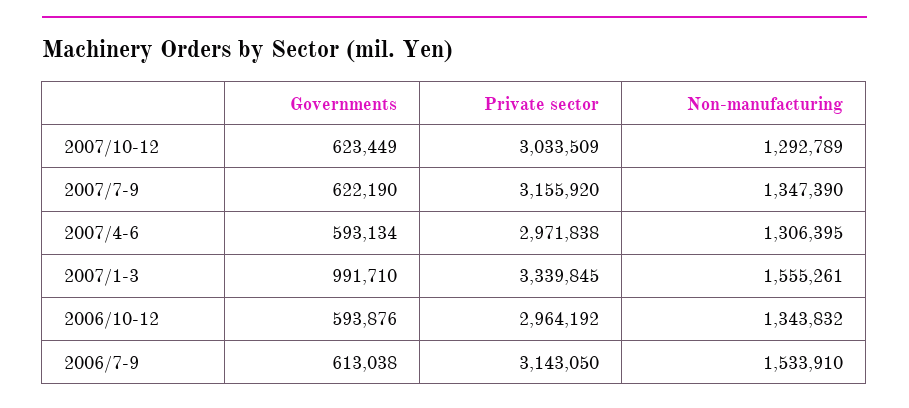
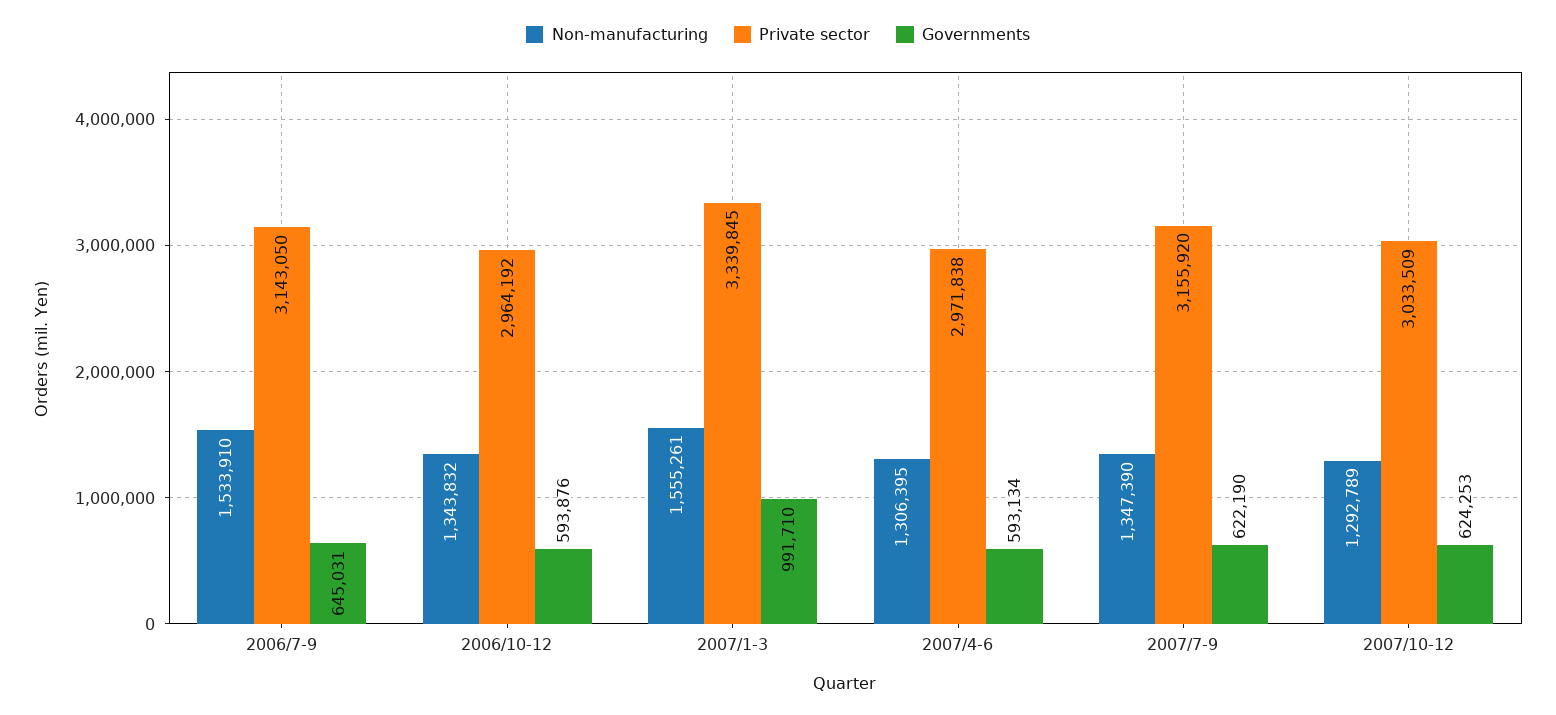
  {
    "Governments": {
-     "2007/10-12": 623449,
+     "2007/10-12": 624253,
      "2007/7-9": 622190,
      "2007/4-6": 593134,
      "2007/1-3": 991710,
      "2006/10-12": 593876,
-     "2006/7-9": 613038
+     "2006/7-9": 645031
    },
    "Private sector": {
      "2007/10-12": 3033509,
      "2007/7-9": 3155920,
      "2007/4-6": 2971838,
      "2007/1-3": 3339845,
      "2006/10-12": 2964192,
      "2006/7-9": 3143050
    },
    "Non-manufacturing": {
      "2007/10-12": 1292789,
      "2007/7-9": 1347390,
      "2007/4-6": 1306395,
      "2007/1-3": 1555261,
      "2006/10-12": 1343832,
      "2006/7-9": 1533910
    }
  }

